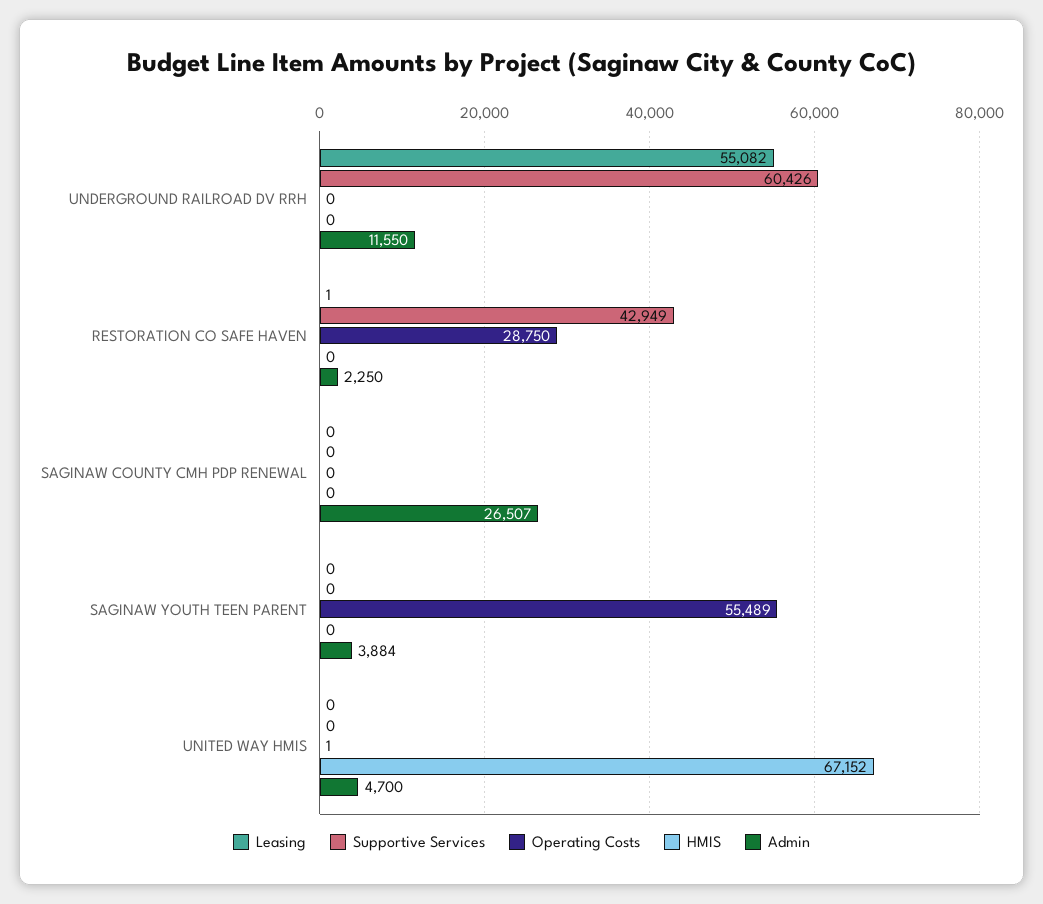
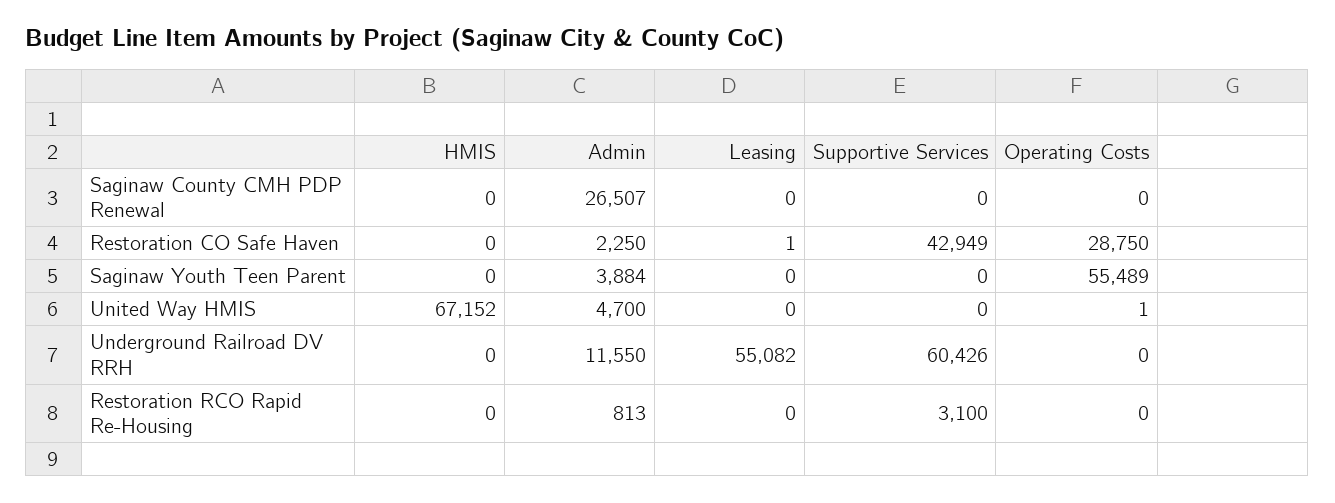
  {
    "Leasing": {
      "UNDERGROUND RAILROAD DV RRH": 55082,
      "RESTORATION CO SAFE HAVEN": 1,
      "SAGINAW COUNTY CMH PDP RENEWAL": 0,
      "SAGINAW YOUTH TEEN PARENT": 0,
-     "UNITED WAY HMIS": 0
+     "UNITED WAY HMIS": 0,
+     "Restoration RCO Rapid Re-Housing": 0
    },
    "Supportive Services": {
      "UNDERGROUND RAILROAD DV RRH": 60426,
      "RESTORATION CO SAFE HAVEN": 42949,
      "SAGINAW COUNTY CMH PDP RENEWAL": 0,
      "SAGINAW YOUTH TEEN PARENT": 0,
-     "UNITED WAY HMIS": 0
+     "UNITED WAY HMIS": 0,
+     "Restoration RCO Rapid Re-Housing": 3100
    },
    "Operating Costs": {
      "UNDERGROUND RAILROAD DV RRH": 0,
      "RESTORATION CO SAFE HAVEN": 28750,
      "SAGINAW COUNTY CMH PDP RENEWAL": 0,
      "SAGINAW YOUTH TEEN PARENT": 55489,
-     "UNITED WAY HMIS": 1
+     "UNITED WAY HMIS": 1,
+     "Restoration RCO Rapid Re-Housing": 0
    },
    "HMIS": {
      "UNDERGROUND RAILROAD DV RRH": 0,
      "RESTORATION CO SAFE HAVEN": 0,
      "SAGINAW COUNTY CMH PDP RENEWAL": 0,
      "SAGINAW YOUTH TEEN PARENT": 0,
-     "UNITED WAY HMIS": 67152
+     "UNITED WAY HMIS": 67152,
+     "Restoration RCO Rapid Re-Housing": 0
    },
    "Admin": {
      "UNDERGROUND RAILROAD DV RRH": 11550,
      "RESTORATION CO SAFE HAVEN": 2250,
      "SAGINAW COUNTY CMH PDP RENEWAL": 26507,
      "SAGINAW YOUTH TEEN PARENT": 3884,
-     "UNITED WAY HMIS": 4700
+     "UNITED WAY HMIS": 4700,
+     "Restoration RCO Rapid Re-Housing": 813
    }
  }

